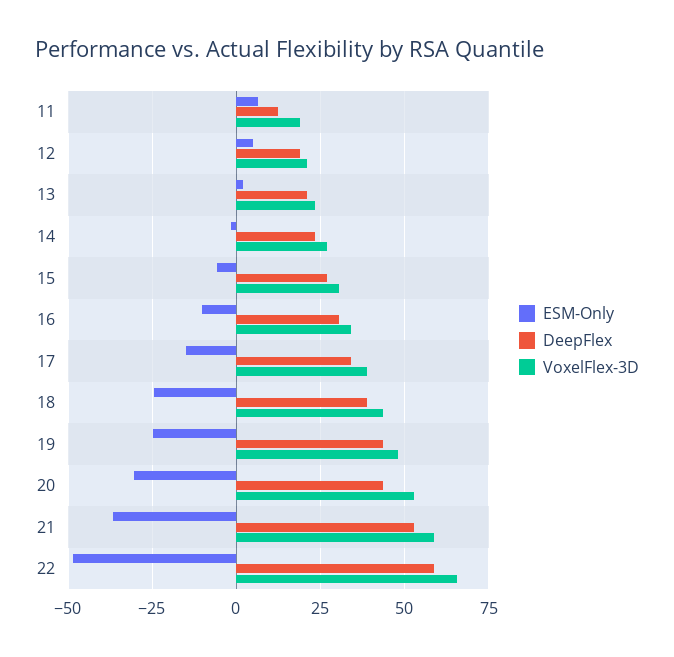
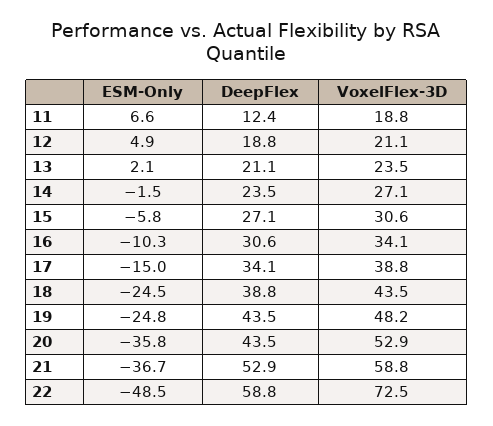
  {
    "ESM-Only": {
      "11": 6.6,
      "12": 4.9,
      "13": 2.1,
      "14": -1.5,
      "15": -5.8,
      "16": -10.3,
      "17": -15,
      "18": -24.5,
      "19": -24.8,
-     "20": -30,
+     "20": -35.8,
      "21": -36.7,
      "22": -48.5
    },
    "DeepFlex": {
      "11": 12.4,
      "12": 18.8,
      "13": 21.1,
      "14": 23.5,
      "15": 27.1,
      "16": 30.6,
      "17": 34.1,
      "18": 38.8,
      "19": 43.5,
      "20": 43.5,
      "21": 52.9,
      "22": 58.8
    },
    "VoxelFlex-3D": {
      "11": 18.8,
      "12": 21.1,
      "13": 23.5,
      "14": 27.1,
      "15": 30.6,
      "16": 34.1,
      "17": 38.8,
      "18": 43.5,
      "19": 48.2,
      "20": 52.9,
      "21": 58.8,
-     "22": 65
+     "22": 72.5
    }
  }

